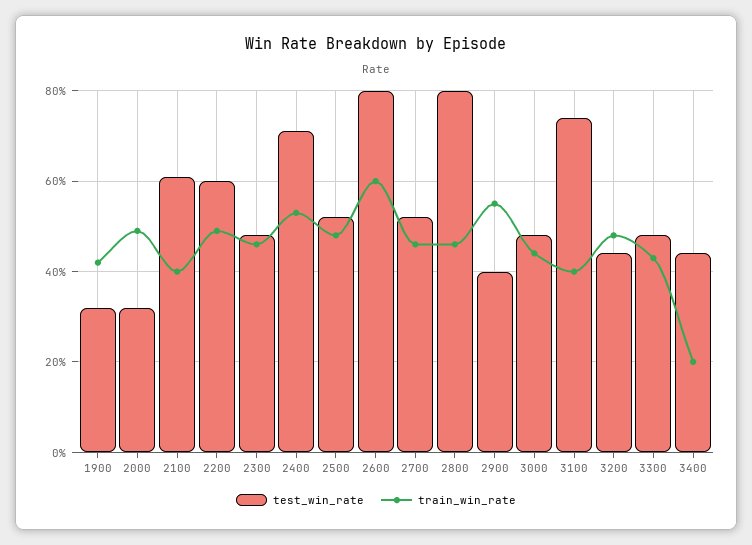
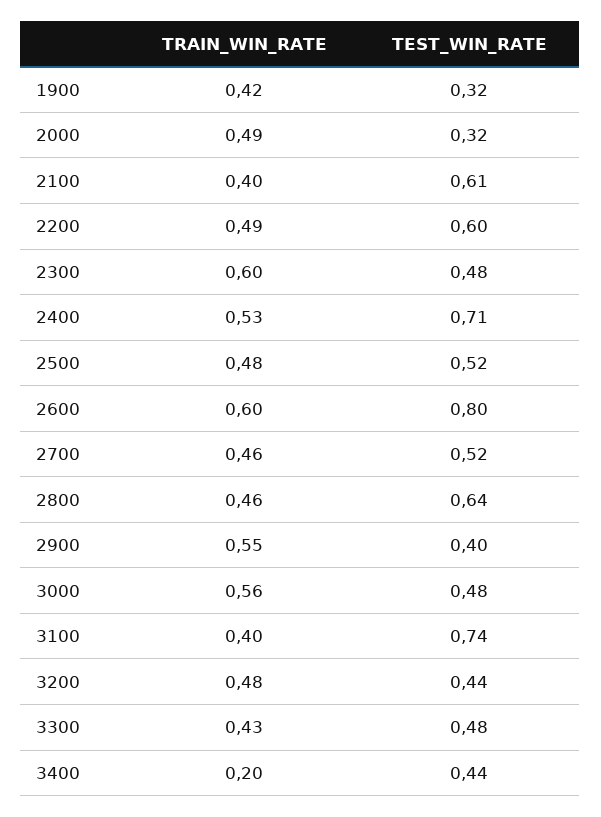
  {
    "test_win_rate": {
      "1900": 0.32,
      "2000": 0.32,
      "2100": 0.61,
      "2200": 0.6,
      "2300": 0.48,
      "2400": 0.71,
      "2500": 0.52,
      "2600": 0.8,
      "2700": 0.52,
-     "2800": 0.8,
+     "2800": 0.64,
      "2900": 0.4,
      "3000": 0.48,
      "3100": 0.74,
      "3200": 0.44,
      "3300": 0.48,
      "3400": 0.44
    },
    "train_win_rate": {
      "1900": 0.42,
      "2000": 0.49,
      "2100": 0.4,
      "2200": 0.49,
-     "2300": 0.45,
+     "2300": 0.6,
      "2400": 0.53,
      "2500": 0.48,
      "2600": 0.6,
      "2700": 0.46,
      "2800": 0.46,
      "2900": 0.55,
-     "3000": 0.45,
+     "3000": 0.56,
      "3100": 0.4,
      "3200": 0.48,
      "3300": 0.43,
      "3400": 0.2
    }
  }

